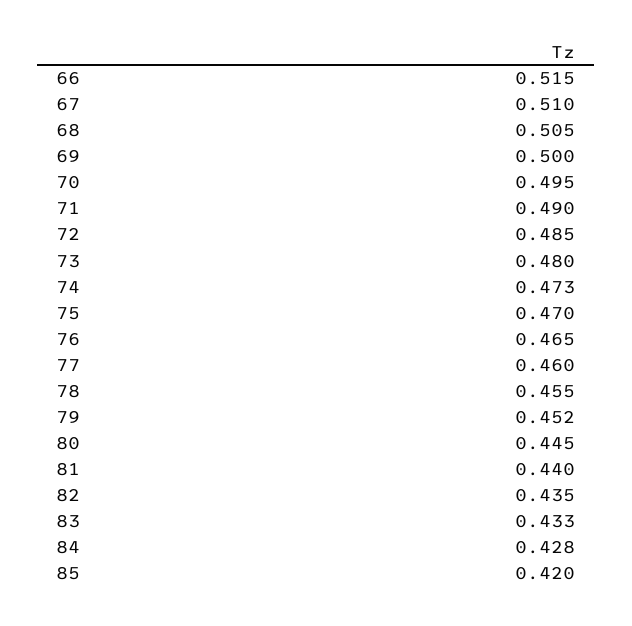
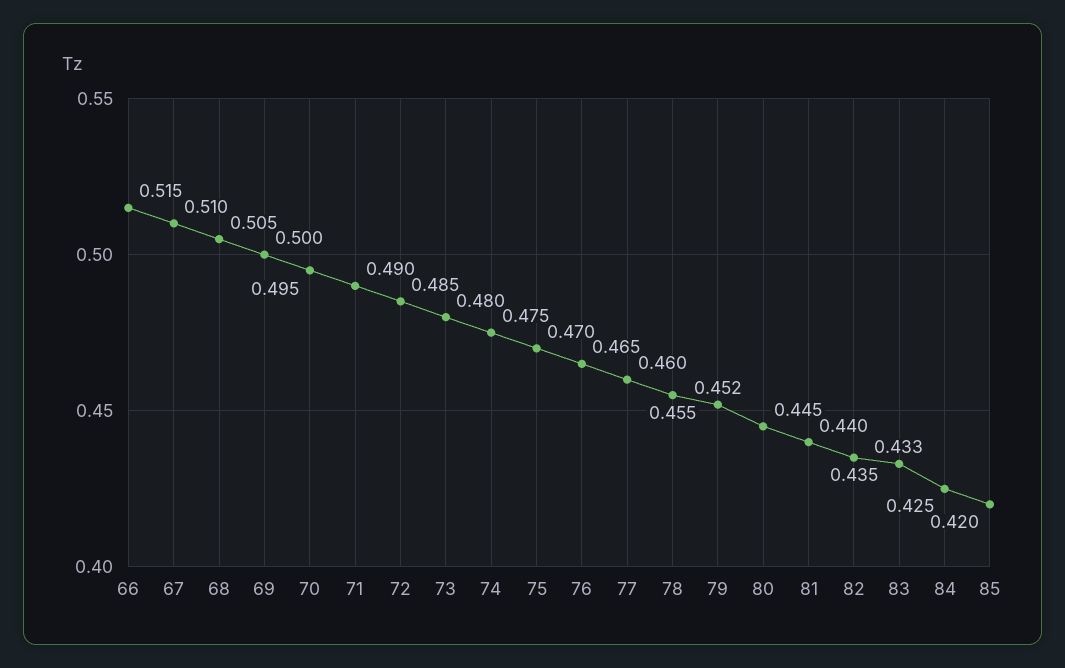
  {
    "66": 0.515,
    "67": 0.51,
    "68": 0.505,
    "69": 0.5,
    "70": 0.495,
    "71": 0.49,
    "72": 0.485,
    "73": 0.48,
-   "74": 0.473,
+   "74": 0.475,
    "75": 0.47,
    "76": 0.465,
    "77": 0.46,
    "78": 0.455,
    "79": 0.452,
    "80": 0.445,
    "81": 0.44,
    "82": 0.435,
    "83": 0.433,
-   "84": 0.428,
+   "84": 0.425,
    "85": 0.42
  }

